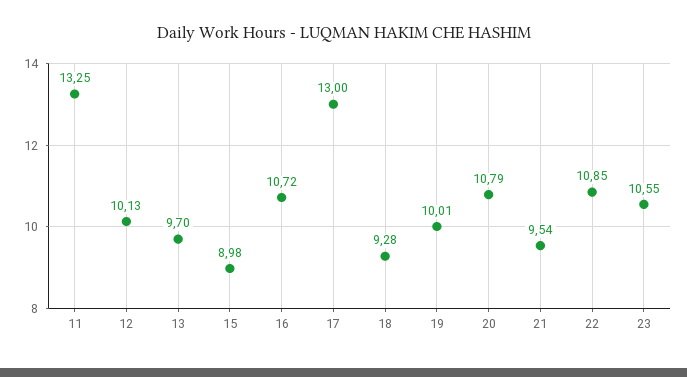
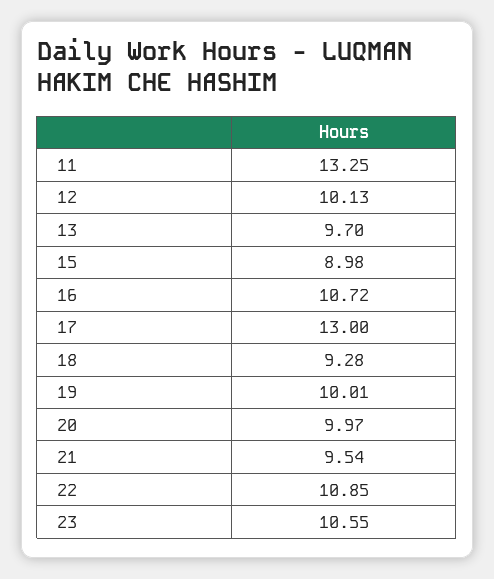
  {
    "11": 13.25,
    "12": 10.13,
    "13": 9.7,
    "15": 8.98,
    "16": 10.72,
    "17": 13,
    "18": 9.28,
    "19": 10.01,
-   "20": 10.79,
+   "20": 9.97,
    "21": 9.54,
    "22": 10.85,
    "23": 10.55
  }

